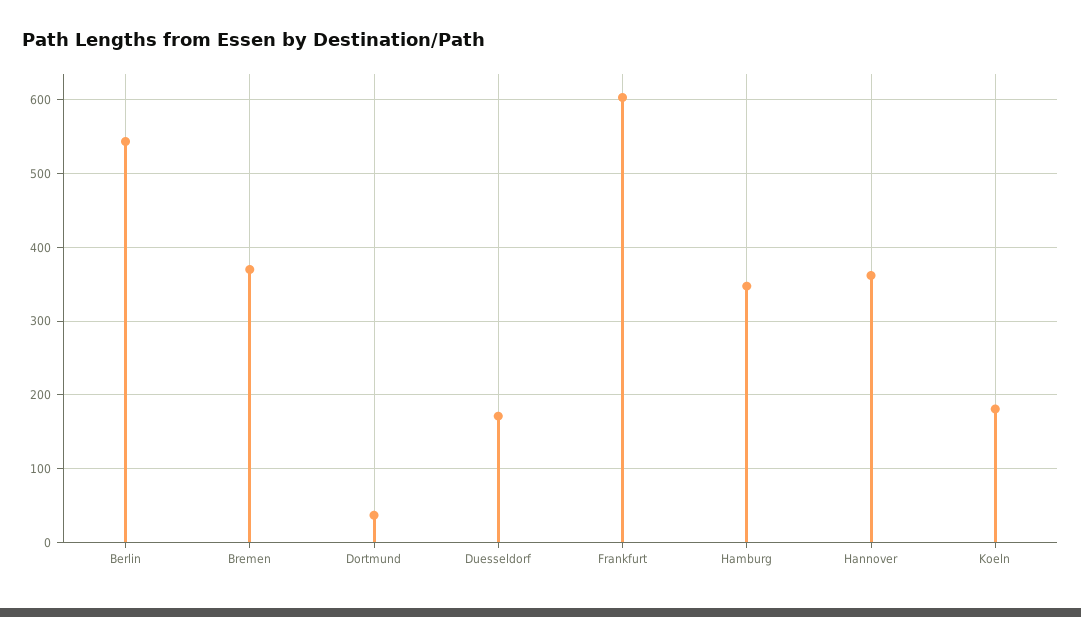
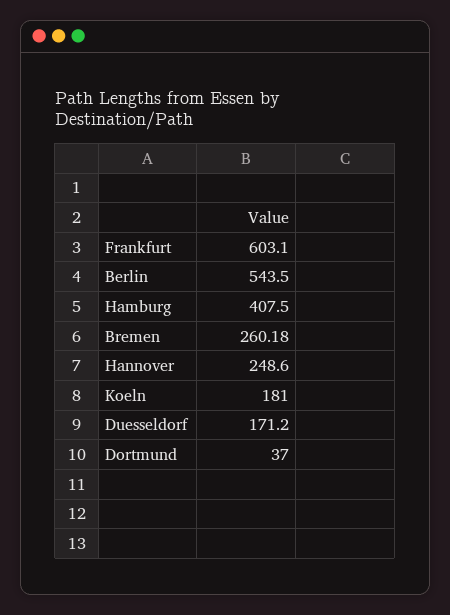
  {
    "Berlin": 543.5,
-   "Bremen": 370,
+   "Bremen": 260.18,
    "Dortmund": 37,
    "Duesseldorf": 171.2,
    "Frankfurt": 603.1,
-   "Hamburg": 350,
+   "Hamburg": 407.5,
-   "Hannover": 360,
+   "Hannover": 248.6,
    "Koeln": 181
  }

